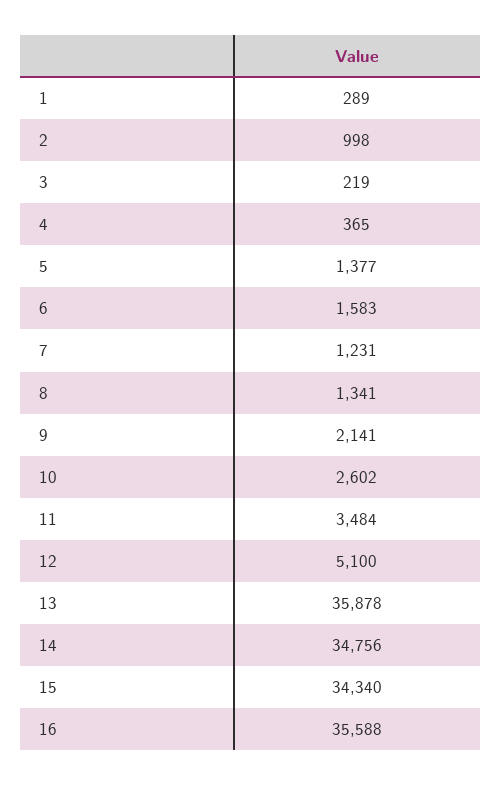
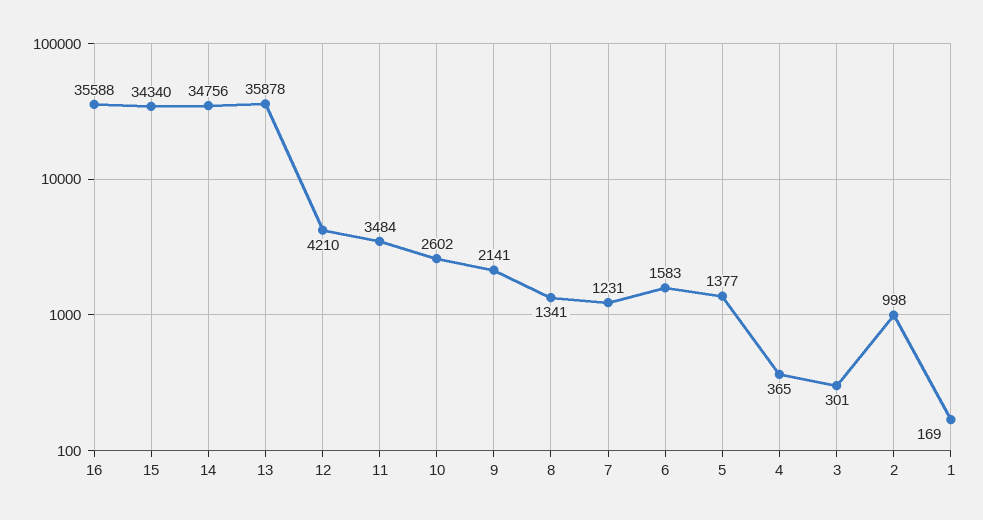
  {
-   "1": 289,
+   "1": 169,
    "2": 998,
-   "3": 219,
+   "3": 301,
    "4": 365,
    "5": 1377,
    "6": 1583,
    "7": 1231,
    "8": 1341,
    "9": 2141,
    "10": 2602,
    "11": 3484,
-   "12": 5100,
+   "12": 4210,
    "13": 35878,
    "14": 34756,
    "15": 34340,
    "16": 35588
  }

